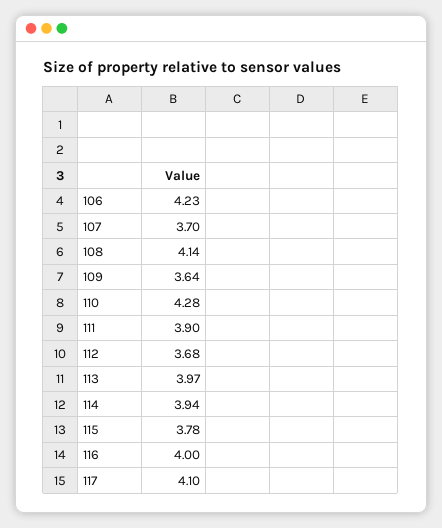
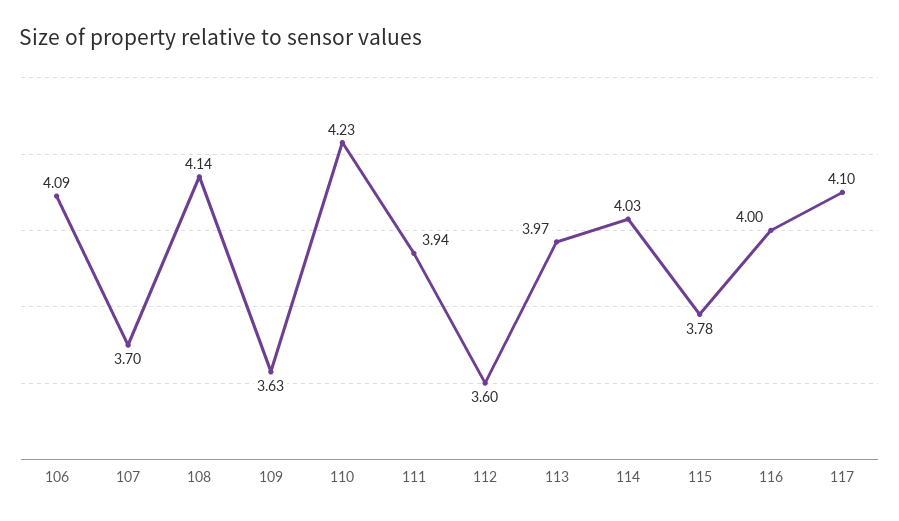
  {
-   "106": 4.23,
+   "106": 4.09,
    "107": 3.7,
    "108": 4.14,
-   "109": 3.64,
+   "109": 3.63,
-   "110": 4.28,
+   "110": 4.23,
-   "111": 3.9,
+   "111": 3.94,
-   "112": 3.68,
+   "112": 3.6,
    "113": 3.97,
-   "114": 3.94,
+   "114": 4.03,
    "115": 3.78,
    "116": 4,
    "117": 4.1
  }

